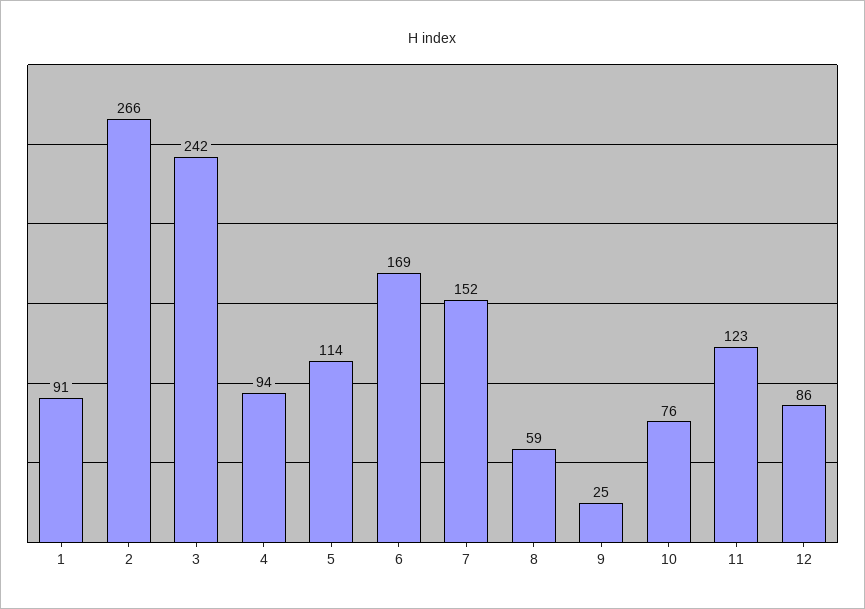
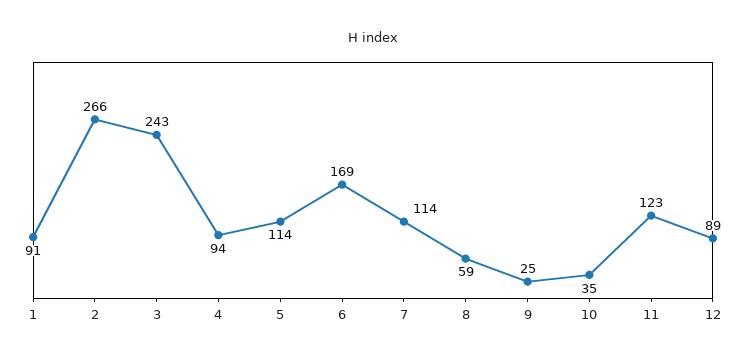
  {
    "1": 91,
    "2": 266,
-   "3": 242,
+   "3": 243,
    "4": 94,
    "5": 114,
    "6": 169,
-   "7": 152,
+   "7": 114,
    "8": 59,
    "9": 25,
-   "10": 76,
+   "10": 35,
    "11": 123,
-   "12": 86
+   "12": 89
  }

